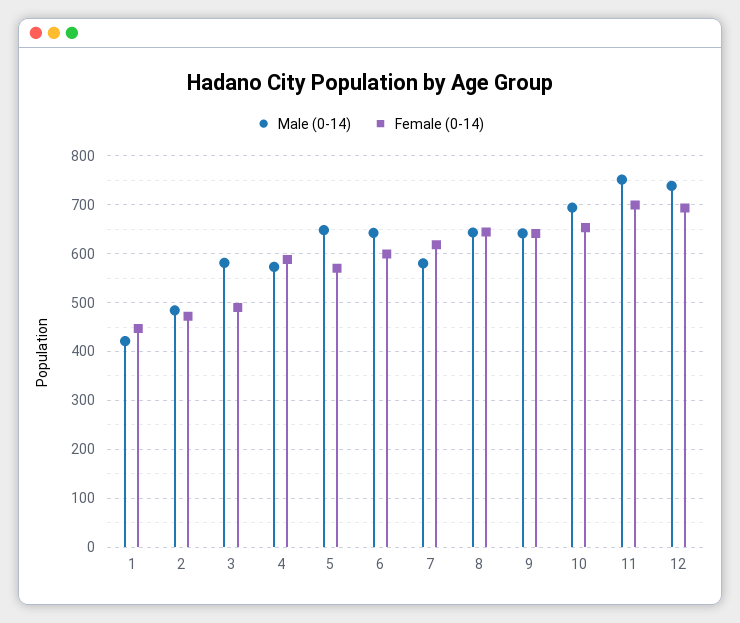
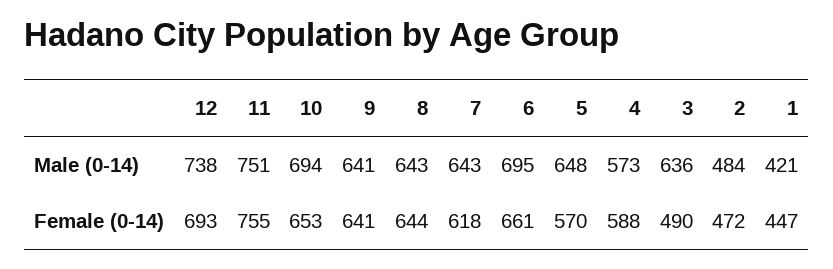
  {
    "Male (0-14)": {
      "1": 421,
      "2": 484,
-     "3": 580,
+     "3": 636,
      "4": 573,
      "5": 648,
-     "6": 640,
+     "6": 695,
-     "7": 580,
+     "7": 643,
      "8": 643,
      "9": 641,
      "10": 694,
      "11": 751,
      "12": 738
    },
    "Female (0-14)": {
      "1": 447,
      "2": 472,
      "3": 490,
      "4": 588,
      "5": 570,
-     "6": 600,
+     "6": 661,
      "7": 618,
      "8": 644,
      "9": 641,
      "10": 653,
-     "11": 700,
+     "11": 755,
      "12": 693
    }
  }

